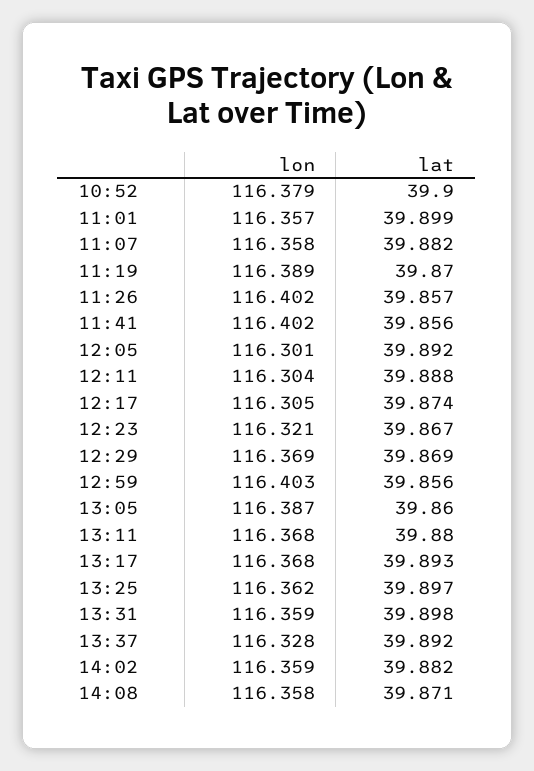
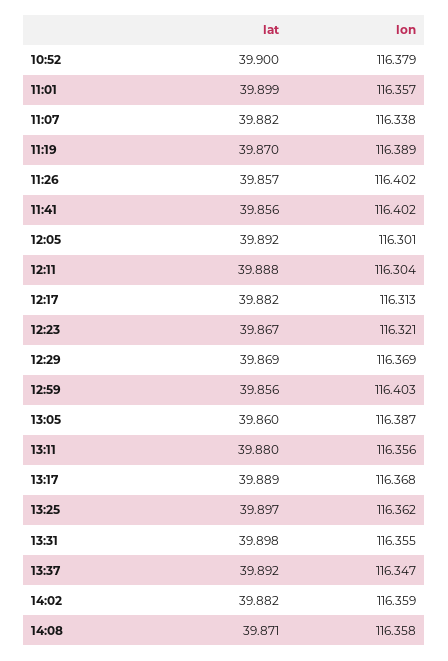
  {
    "lon": {
      "10:52": 116.379,
      "11:01": 116.357,
-     "11:07": 116.358,
+     "11:07": 116.338,
      "11:19": 116.389,
      "11:26": 116.402,
      "11:41": 116.402,
      "12:05": 116.301,
      "12:11": 116.304,
-     "12:17": 116.305,
+     "12:17": 116.313,
      "12:23": 116.321,
      "12:29": 116.369,
      "12:59": 116.403,
      "13:05": 116.387,
-     "13:11": 116.368,
+     "13:11": 116.356,
      "13:17": 116.368,
      "13:25": 116.362,
-     "13:31": 116.359,
+     "13:31": 116.355,
-     "13:37": 116.328,
+     "13:37": 116.347,
      "14:02": 116.359,
      "14:08": 116.358
    },
    "lat": {
      "10:52": 39.9,
      "11:01": 39.899,
      "11:07": 39.882,
      "11:19": 39.87,
      "11:26": 39.857,
      "11:41": 39.856,
      "12:05": 39.892,
      "12:11": 39.888,
-     "12:17": 39.874,
+     "12:17": 39.882,
      "12:23": 39.867,
      "12:29": 39.869,
      "12:59": 39.856,
      "13:05": 39.86,
      "13:11": 39.88,
-     "13:17": 39.893,
+     "13:17": 39.889,
      "13:25": 39.897,
      "13:31": 39.898,
      "13:37": 39.892,
      "14:02": 39.882,
      "14:08": 39.871
    }
  }

